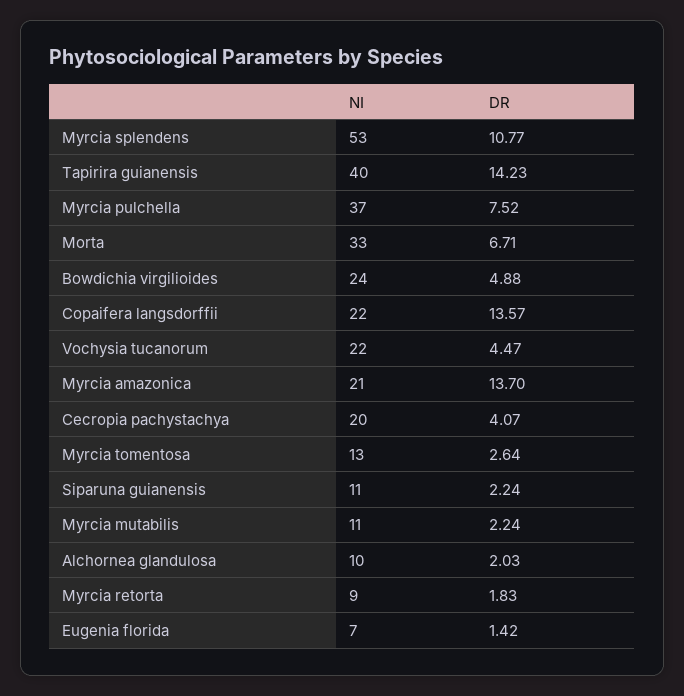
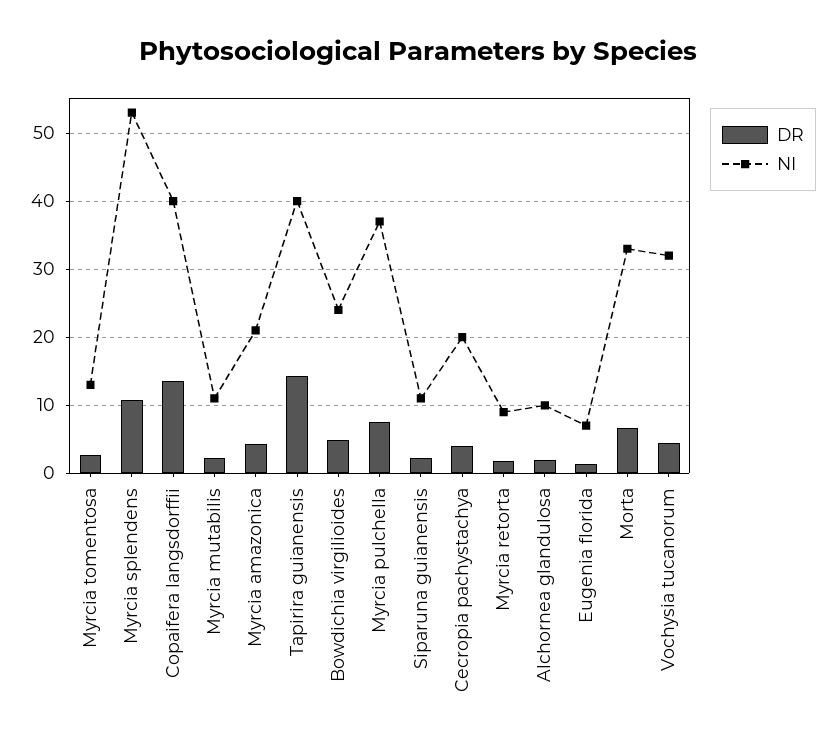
  {
    "NI": {
      "Myrcia splendens": 53,
      "Tapirira guianensis": 40,
      "Myrcia pulchella": 37,
      "Morta": 33,
      "Bowdichia virgilioides": 24,
-     "Copaifera langsdorffii": 22,
+     "Copaifera langsdorffii": 40,
-     "Vochysia tucanorum": 22,
+     "Vochysia tucanorum": 32,
      "Myrcia amazonica": 21,
      "Cecropia pachystachya": 20,
      "Myrcia tomentosa": 13,
      "Siparuna guianensis": 11,
      "Myrcia mutabilis": 11,
      "Alchornea glandulosa": 10,
      "Myrcia retorta": 9,
      "Eugenia florida": 7
    },
    "DR": {
      "Myrcia splendens": 10.77,
      "Tapirira guianensis": 14.23,
      "Myrcia pulchella": 7.52,
      "Morta": 6.71,
      "Bowdichia virgilioides": 4.88,
      "Copaifera langsdorffii": 13.57,
      "Vochysia tucanorum": 4.47,
-     "Myrcia amazonica": 13.7,
+     "Myrcia amazonica": 4,
      "Cecropia pachystachya": 4.07,
      "Myrcia tomentosa": 2.64,
      "Siparuna guianensis": 2.24,
      "Myrcia mutabilis": 2.24,
      "Alchornea glandulosa": 2.03,
      "Myrcia retorta": 1.83,
      "Eugenia florida": 1.42
    }
  }

